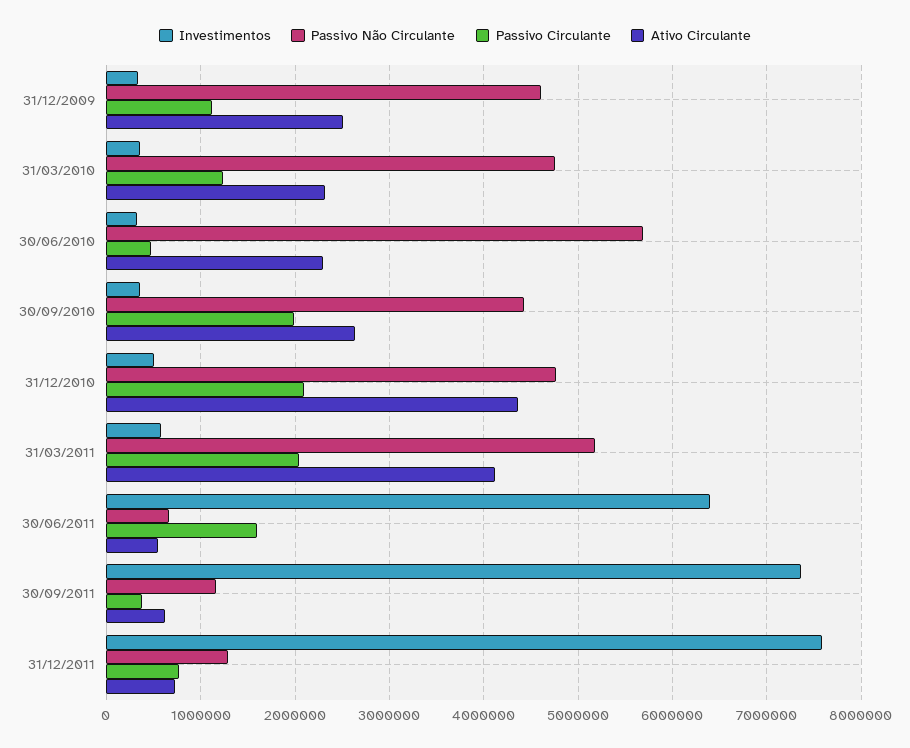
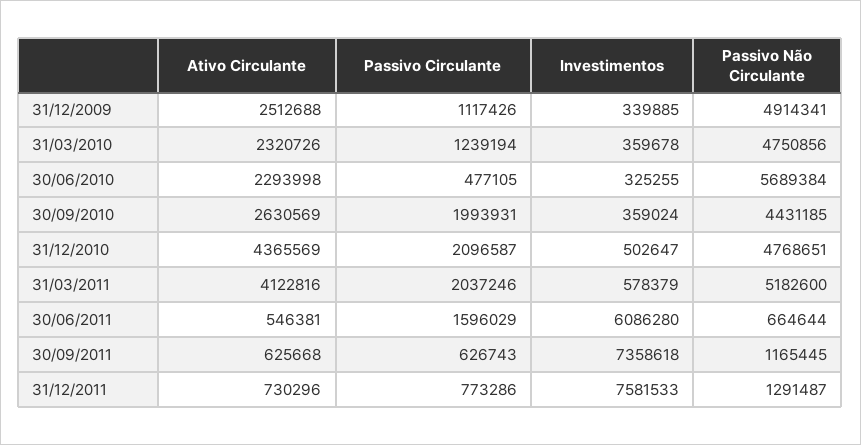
  {
    "Investimentos": {
      "31/12/2009": 339885,
      "31/03/2010": 359678,
      "30/06/2010": 325255,
      "30/09/2010": 359024,
      "31/12/2010": 502647,
      "31/03/2011": 578379,
-     "30/06/2011": 6400000,
+     "30/06/2011": 6086280,
      "30/09/2011": 7358618,
      "31/12/2011": 7581533
    },
    "Passivo Não Circulante": {
-     "31/12/2009": 4600000,
+     "31/12/2009": 4914341,
      "31/03/2010": 4750856,
      "30/06/2010": 5689384,
      "30/09/2010": 4431185,
      "31/12/2010": 4768651,
      "31/03/2011": 5182600,
      "30/06/2011": 664644,
      "30/09/2011": 1165445,
      "31/12/2011": 1291487
    },
    "Passivo Circulante": {
      "31/12/2009": 1117426,
      "31/03/2010": 1239194,
      "30/06/2010": 477105,
      "30/09/2010": 1993931,
      "31/12/2010": 2096587,
      "31/03/2011": 2037246,
      "30/06/2011": 1596029,
-     "30/09/2011": 400000,
+     "30/09/2011": 626743,
      "31/12/2011": 773286
    },
    "Ativo Circulante": {
      "31/12/2009": 2512688,
      "31/03/2010": 2320726,
      "30/06/2010": 2293998,
      "30/09/2010": 2630569,
      "31/12/2010": 4365569,
      "31/03/2011": 4122816,
      "30/06/2011": 546381,
      "30/09/2011": 625668,
      "31/12/2011": 730296
    }
  }

